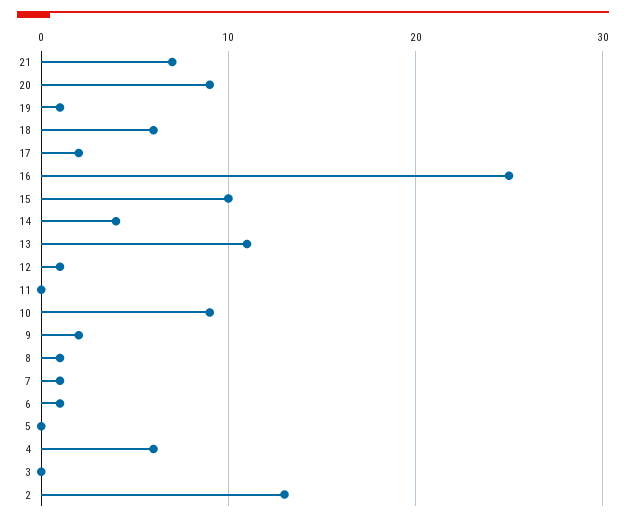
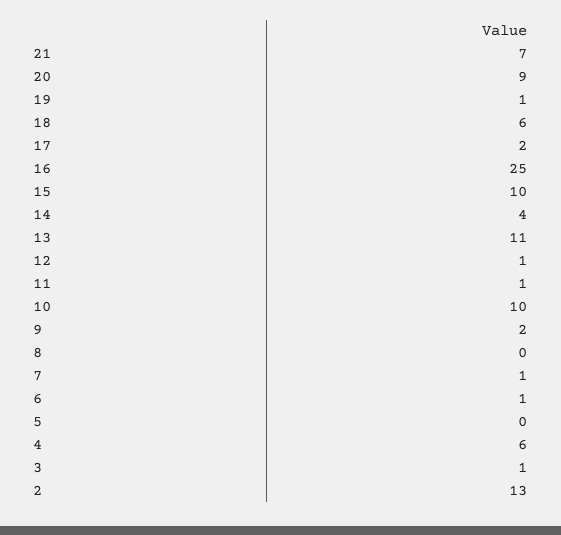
  {
    "21": 7,
    "20": 9,
    "19": 1,
    "18": 6,
    "17": 2,
    "16": 25,
    "15": 10,
    "14": 4,
    "13": 11,
    "12": 1,
-   "11": 0,
+   "11": 1,
-   "10": 9,
+   "10": 10,
    "9": 2,
-   "8": 1,
+   "8": 0,
    "7": 1,
    "6": 1,
    "5": 0,
    "4": 6,
-   "3": 0,
+   "3": 1,
    "2": 13
  }

